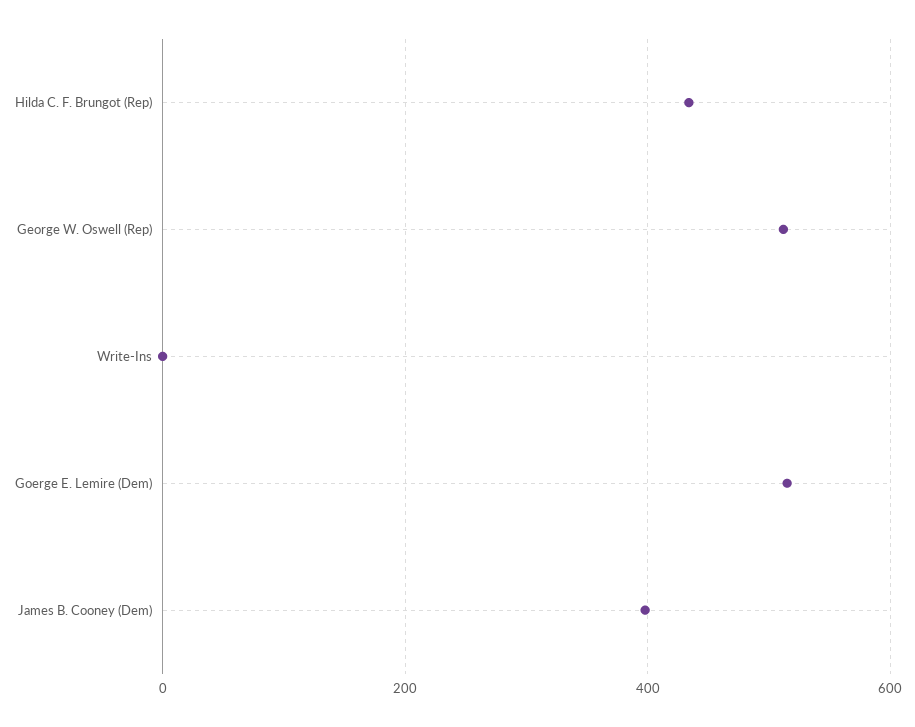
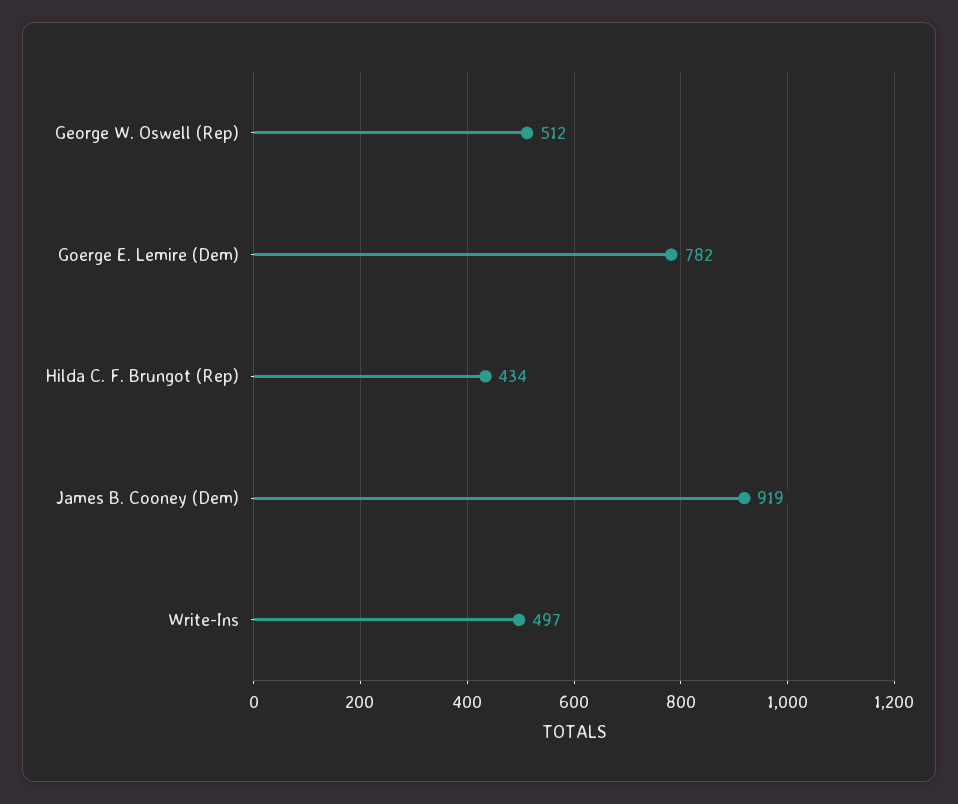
  {
    "Hilda C. F. Brungot (Rep)": 434,
    "George W. Oswell (Rep)": 512,
-   "Write-Ins": 0,
+   "Write-Ins": 497,
-   "Goerge E. Lemire (Dem)": 520,
+   "Goerge E. Lemire (Dem)": 782,
-   "James B. Cooney (Dem)": 400
+   "James B. Cooney (Dem)": 919
  }

